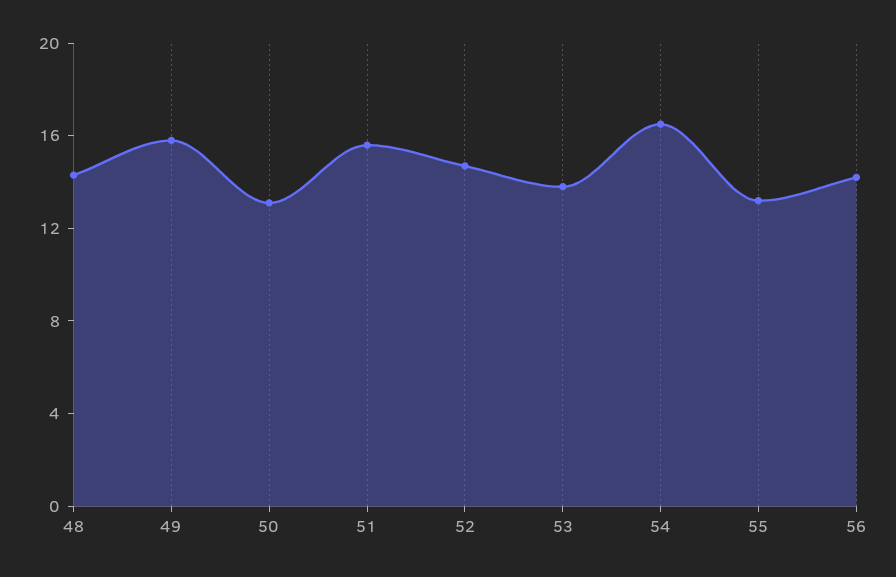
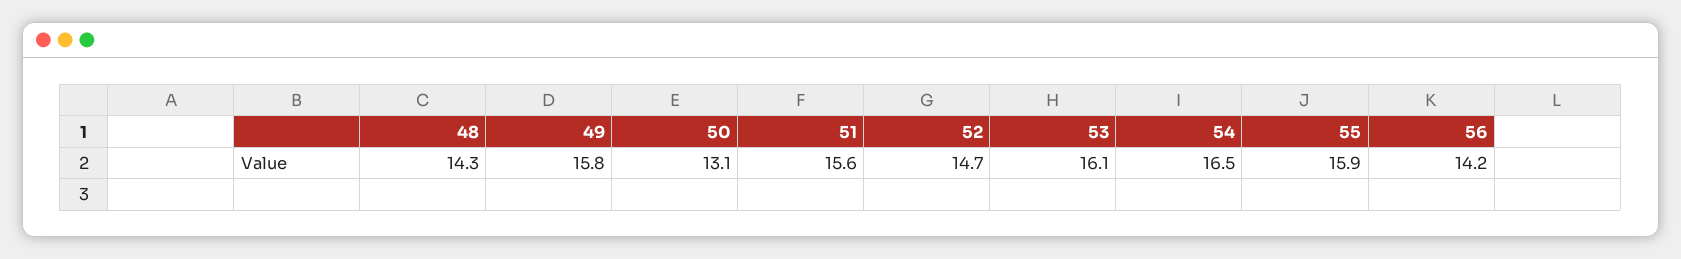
  {
    "48": 14.3,
    "49": 15.8,
    "50": 13.1,
    "51": 15.6,
    "52": 14.7,
-   "53": 14,
+   "53": 16.1,
    "54": 16.5,
-   "55": 13,
+   "55": 15.9,
    "56": 14.2
  }

